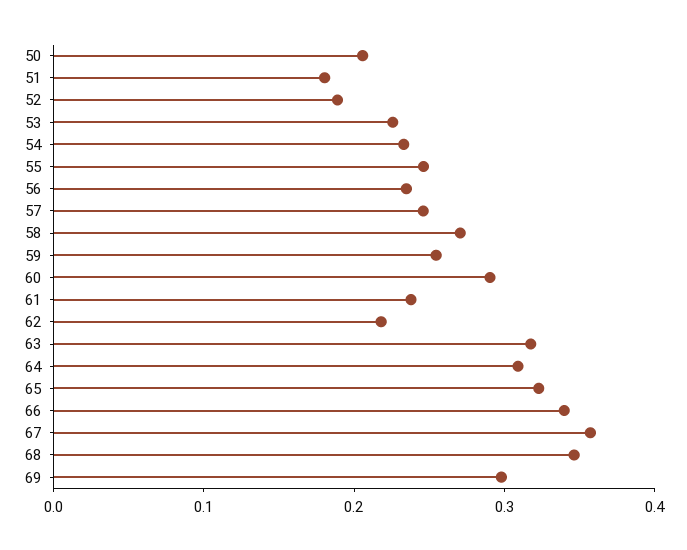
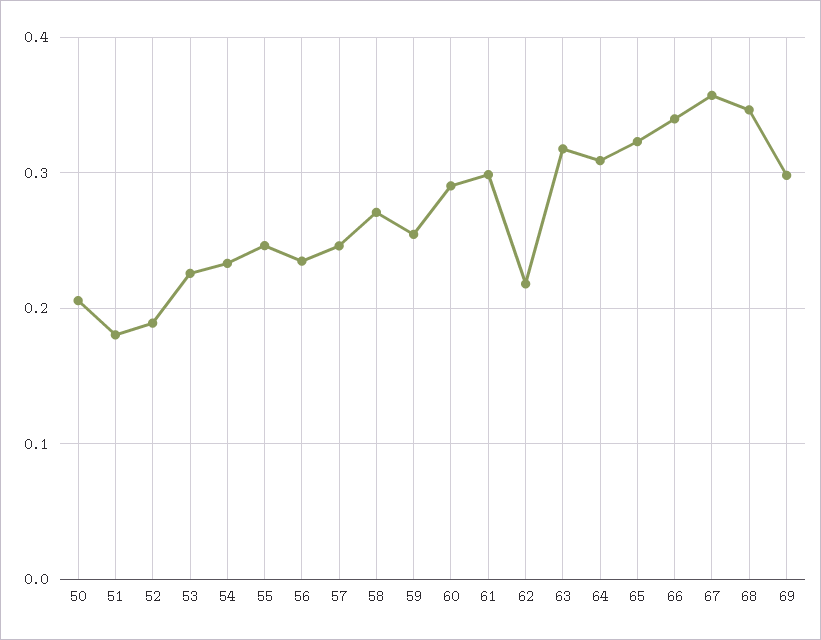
  {
    "50": 0.21,
    "51": 0.18,
    "52": 0.19,
    "53": 0.23,
    "54": 0.23,
    "55": 0.25,
    "56": 0.23,
    "57": 0.25,
    "58": 0.27,
    "59": 0.25,
    "60": 0.29,
-   "61": 0.24,
+   "61": 0.3,
    "62": 0.22,
    "63": 0.32,
    "64": 0.31,
    "65": 0.32,
    "66": 0.34,
    "67": 0.36,
    "68": 0.35,
    "69": 0.3
  }

